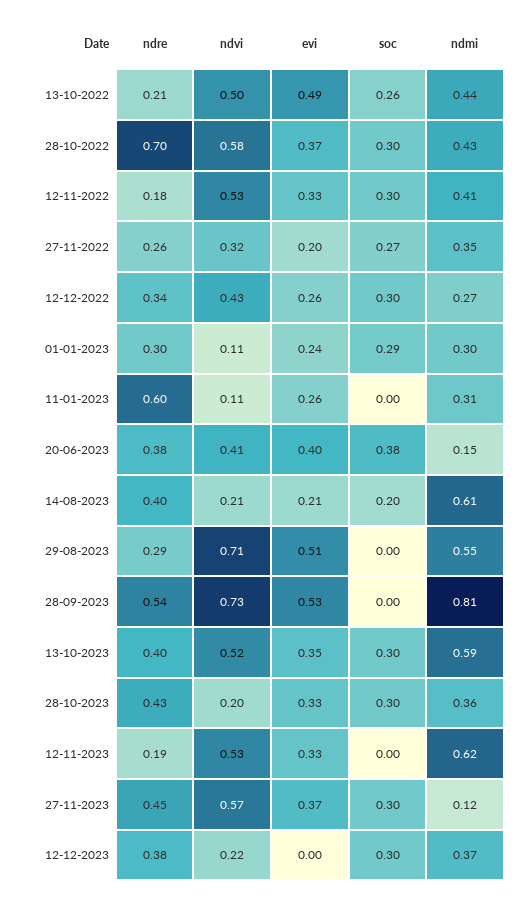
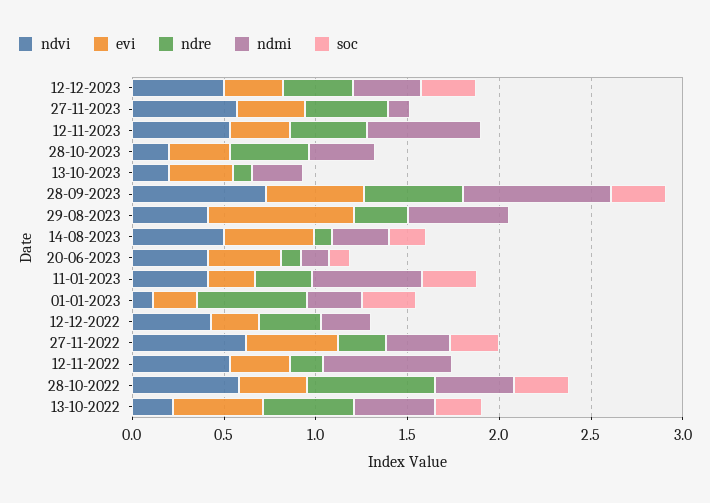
  {
    "ndre": {
-     "13-10-2022": 0.21,
+     "13-10-2022": 0.5,
      "28-10-2022": 0.7,
      "12-11-2022": 0.18,
      "27-11-2022": 0.26,
      "12-12-2022": 0.34,
-     "01-01-2023": 0.3,
+     "01-01-2023": 0.6,
-     "11-01-2023": 0.6,
+     "11-01-2023": 0.3,
-     "20-06-2023": 0.38,
+     "20-06-2023": 0.1,
-     "14-08-2023": 0.4,
+     "14-08-2023": 0.1,
      "29-08-2023": 0.29,
      "28-09-2023": 0.54,
-     "13-10-2023": 0.4,
+     "13-10-2023": 0.1,
      "28-10-2023": 0.43,
-     "12-11-2023": 0.19,
+     "12-11-2023": 0.4,
      "27-11-2023": 0.45,
      "12-12-2023": 0.38
    },
    "ndvi": {
-     "13-10-2022": 0.5,
+     "13-10-2022": 0.2,
      "28-10-2022": 0.58,
      "12-11-2022": 0.53,
-     "27-11-2022": 0.32,
+     "27-11-2022": 0.6,
      "12-12-2022": 0.43,
      "01-01-2023": 0.11,
-     "11-01-2023": 0.11,
+     "11-01-2023": 0.4,
      "20-06-2023": 0.41,
-     "14-08-2023": 0.21,
+     "14-08-2023": 0.5,
-     "29-08-2023": 0.71,
+     "29-08-2023": 0.4,
      "28-09-2023": 0.73,
-     "13-10-2023": 0.52,
+     "13-10-2023": 0.2,
      "28-10-2023": 0.2,
      "12-11-2023": 0.53,
      "27-11-2023": 0.57,
-     "12-12-2023": 0.22
+     "12-12-2023": 0.5
    },
    "evi": {
      "13-10-2022": 0.49,
      "28-10-2022": 0.37,
      "12-11-2022": 0.33,
-     "27-11-2022": 0.2,
+     "27-11-2022": 0.5,
      "12-12-2022": 0.26,
      "01-01-2023": 0.24,
      "11-01-2023": 0.26,
      "20-06-2023": 0.4,
-     "14-08-2023": 0.21,
+     "14-08-2023": 0.5,
-     "29-08-2023": 0.51,
+     "29-08-2023": 0.8,
      "28-09-2023": 0.53,
      "13-10-2023": 0.35,
      "28-10-2023": 0.33,
      "12-11-2023": 0.33,
      "27-11-2023": 0.37,
-     "12-12-2023": 0
+     "12-12-2023": 0.3
    },
    "soc": {
      "13-10-2022": 0.26,
      "28-10-2022": 0.3,
-     "12-11-2022": 0.3,
+     "12-11-2022": 0,
      "27-11-2022": 0.27,
-     "12-12-2022": 0.3,
+     "12-12-2022": 0,
      "01-01-2023": 0.29,
-     "11-01-2023": 0,
+     "11-01-2023": 0.3,
-     "20-06-2023": 0.38,
+     "20-06-2023": 0.1,
      "14-08-2023": 0.2,
      "29-08-2023": 0,
-     "28-09-2023": 0,
+     "28-09-2023": 0.3,
-     "13-10-2023": 0.3,
+     "13-10-2023": 0,
-     "28-10-2023": 0.3,
+     "28-10-2023": 0,
      "12-11-2023": 0,
-     "27-11-2023": 0.3,
+     "27-11-2023": 0,
      "12-12-2023": 0.3
    },
    "ndmi": {
      "13-10-2022": 0.44,
      "28-10-2022": 0.43,
-     "12-11-2022": 0.41,
+     "12-11-2022": 0.7,
      "27-11-2022": 0.35,
      "12-12-2022": 0.27,
      "01-01-2023": 0.3,
-     "11-01-2023": 0.31,
+     "11-01-2023": 0.6,
      "20-06-2023": 0.15,
-     "14-08-2023": 0.61,
+     "14-08-2023": 0.3,
      "29-08-2023": 0.55,
      "28-09-2023": 0.81,
-     "13-10-2023": 0.59,
+     "13-10-2023": 0.3,
      "28-10-2023": 0.36,
      "12-11-2023": 0.62,
      "27-11-2023": 0.12,
      "12-12-2023": 0.37
    }
  }

